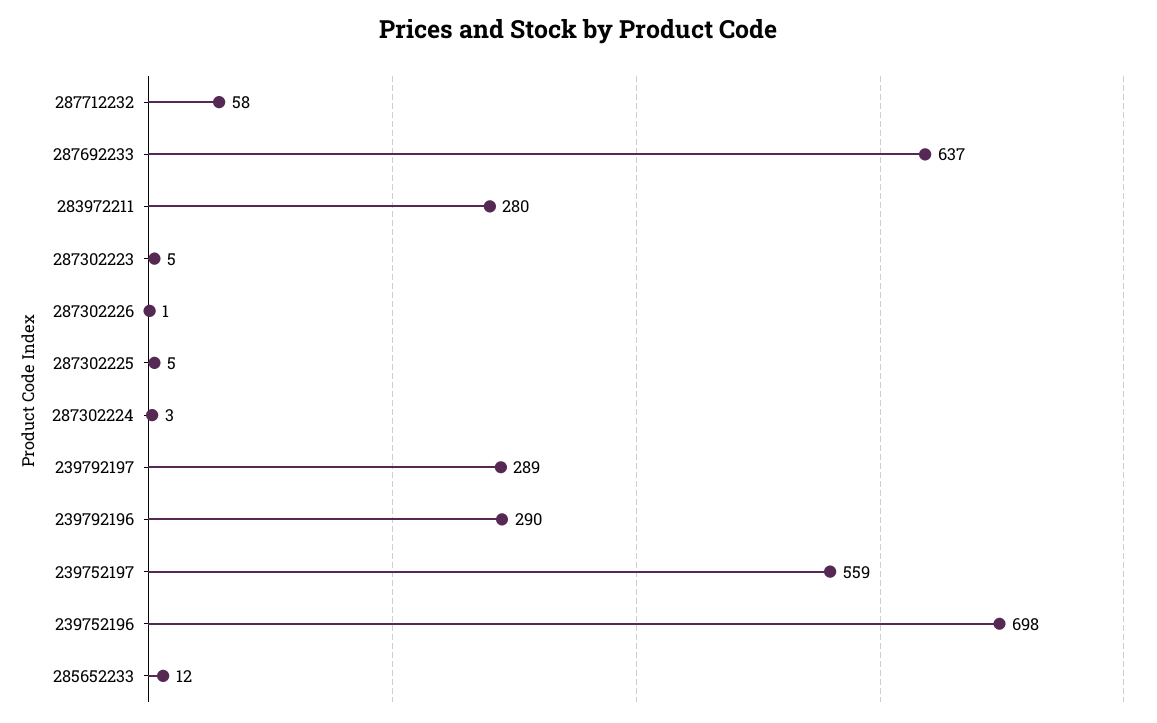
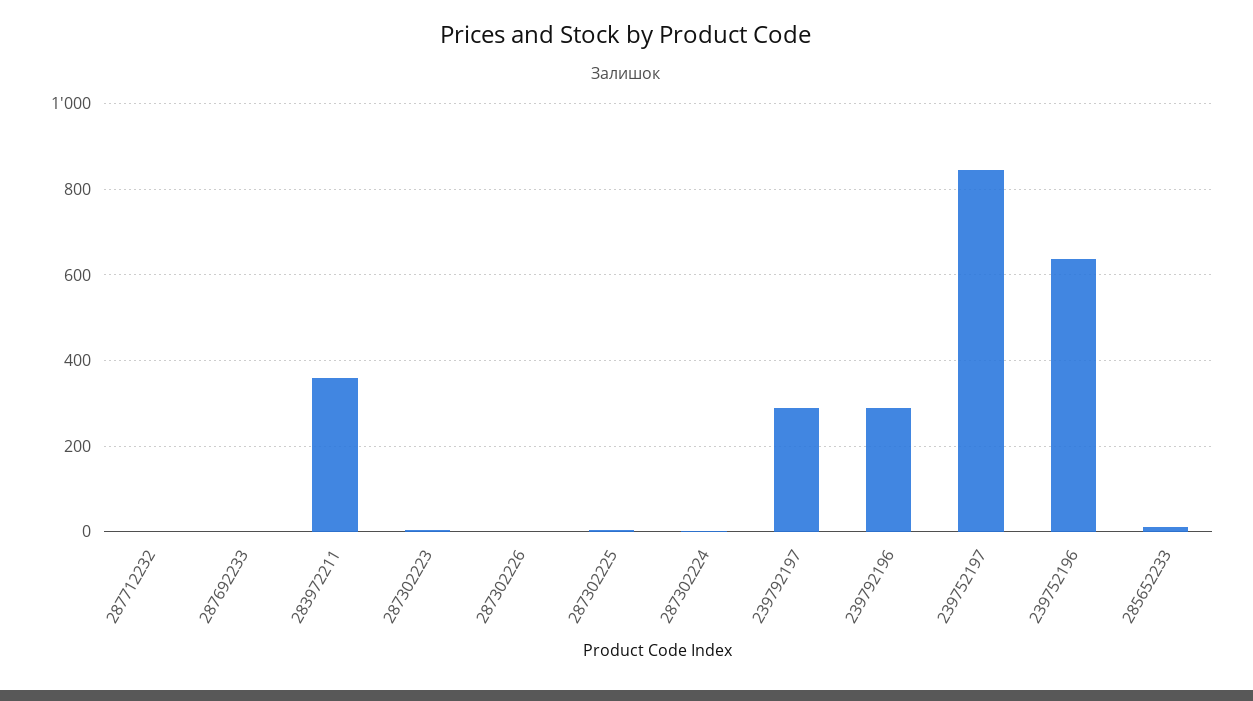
  {
-   "287712232": 58,
+   "287712232": 0,
-   "287692233": 637,
+   "287692233": 0,
-   "283972211": 280,
+   "283972211": 360,
    "287302223": 5,
    "287302226": 1,
    "287302225": 5,
    "287302224": 3,
    "239792197": 289,
    "239792196": 290,
-   "239752197": 559,
+   "239752197": 840,
-   "239752196": 698,
+   "239752196": 640,
    "285652233": 12
  }

